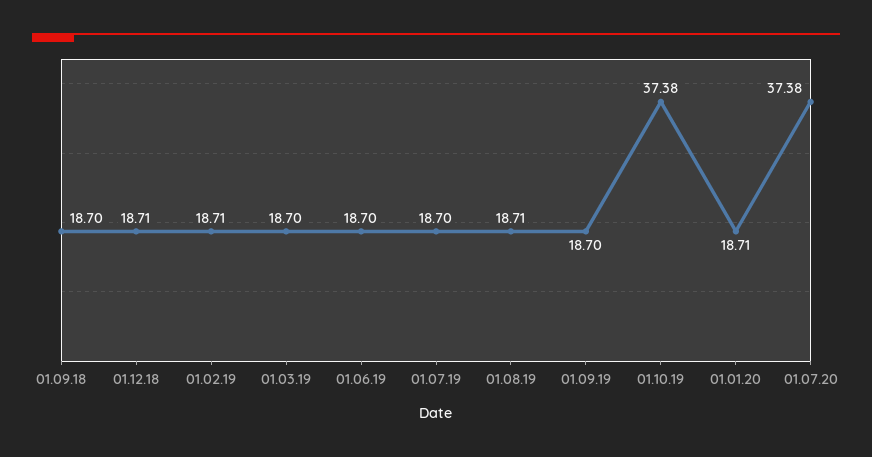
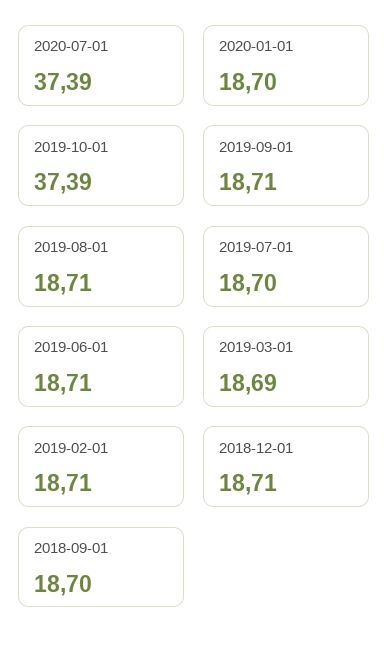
  {
    "01.09.18": 18.7,
    "01.12.18": 18.71,
    "01.02.19": 18.71,
-   "01.03.19": 18.7,
+   "01.03.19": 18.69,
-   "01.06.19": 18.7,
+   "01.06.19": 18.71,
    "01.07.19": 18.7,
    "01.08.19": 18.71,
-   "01.09.19": 18.7,
+   "01.09.19": 18.71,
-   "01.10.19": 37.38,
+   "01.10.19": 37.39,
-   "01.01.20": 18.71,
+   "01.01.20": 18.7,
-   "01.07.20": 37.38
+   "01.07.20": 37.39
  }

